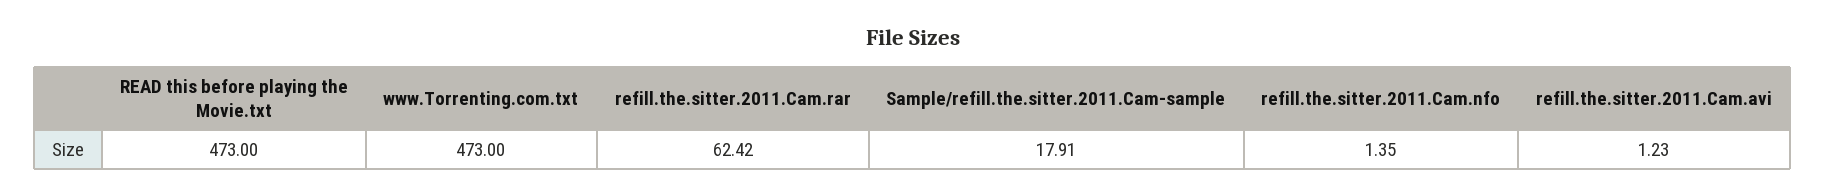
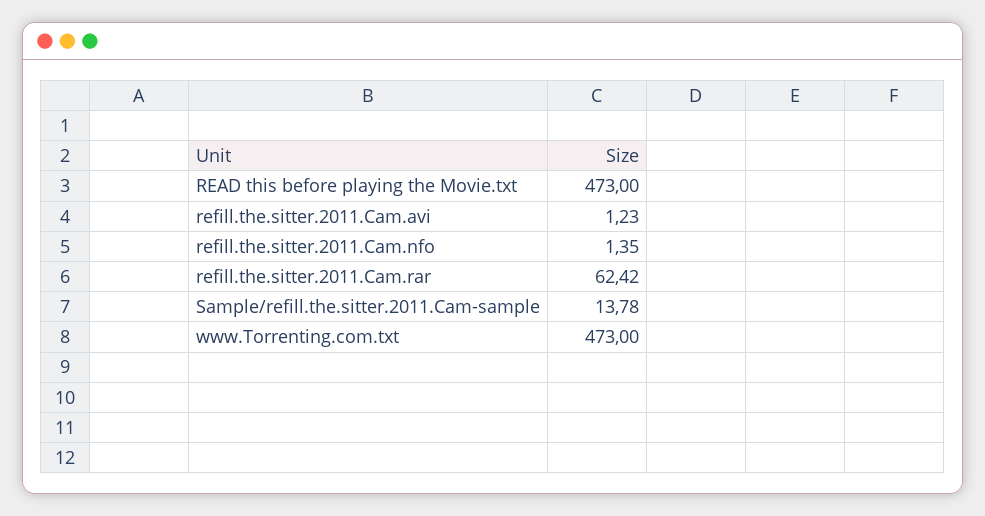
  {
    "READ this before playing the Movie.txt": 473,
    "www.Torrenting.com.txt": 473,
    "refill.the.sitter.2011.Cam.rar": 62.42,
-   "Sample/refill.the.sitter.2011.Cam-sample": 17.91,
+   "Sample/refill.the.sitter.2011.Cam-sample": 13.78,
    "refill.the.sitter.2011.Cam.nfo": 1.35,
    "refill.the.sitter.2011.Cam.avi": 1.23
  }

